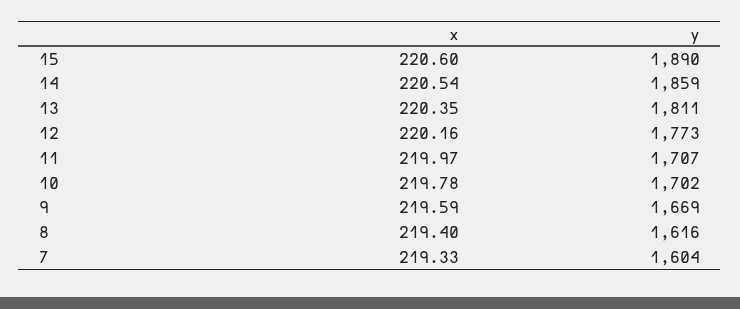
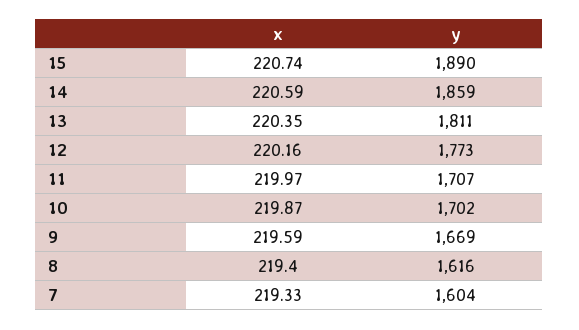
  {
    "x": {
-     "15": 220.6,
+     "15": 220.74,
-     "14": 220.54,
+     "14": 220.59,
      "13": 220.35,
      "12": 220.16,
      "11": 219.97,
-     "10": 219.78,
+     "10": 219.87,
      "9": 219.59,
      "8": 219.4,
      "7": 219.33
    },
    "y": {
      "15": 1890,
      "14": 1859,
      "13": 1811,
      "12": 1773,
      "11": 1707,
      "10": 1702,
      "9": 1669,
      "8": 1616,
      "7": 1604
    }
  }

